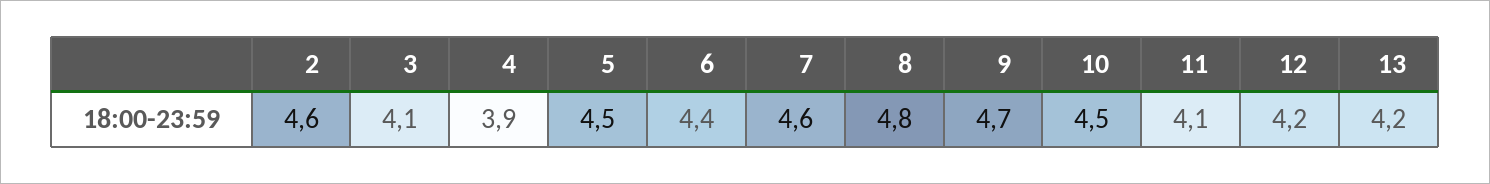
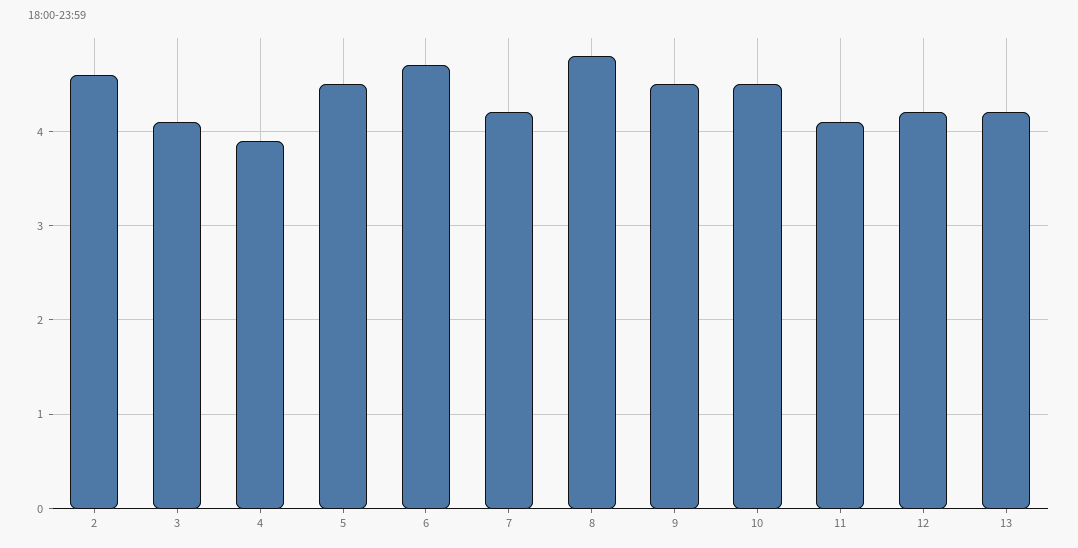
  {
    "2": 4.6,
    "3": 4.1,
    "4": 3.9,
    "5": 4.5,
-   "6": 4.4,
+   "6": 4.7,
-   "7": 4.6,
+   "7": 4.2,
    "8": 4.8,
-   "9": 4.7,
+   "9": 4.5,
    "10": 4.5,
    "11": 4.1,
    "12": 4.2,
    "13": 4.2
  }

